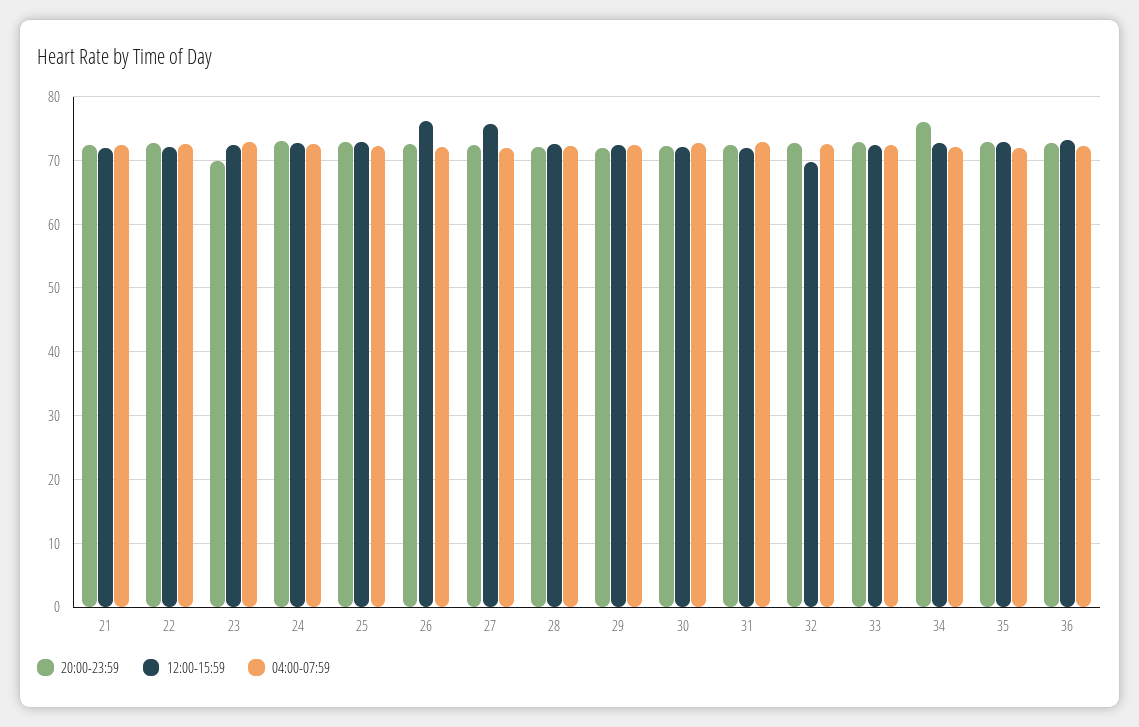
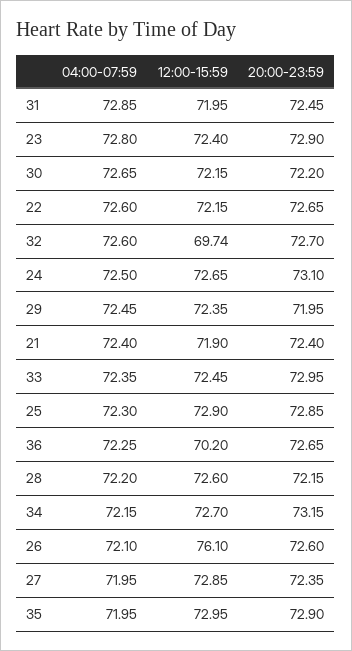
  {
    "20:00-23:59": {
      "21": 72.4,
      "22": 72.65,
-     "23": 70,
+     "23": 72.9,
      "24": 73.1,
      "25": 72.85,
      "26": 72.6,
      "27": 72.35,
      "28": 72.15,
      "29": 71.95,
      "30": 72.2,
      "31": 72.45,
      "32": 72.7,
      "33": 72.95,
-     "34": 76,
+     "34": 73.15,
      "35": 72.9,
      "36": 72.65
    },
    "12:00-15:59": {
      "21": 71.9,
      "22": 72.15,
      "23": 72.4,
      "24": 72.65,
      "25": 72.9,
      "26": 76.1,
-     "27": 76,
+     "27": 72.85,
      "28": 72.6,
      "29": 72.35,
      "30": 72.15,
      "31": 71.95,
      "32": 69.74,
      "33": 72.45,
      "34": 72.7,
      "35": 72.95,
-     "36": 73
+     "36": 70.2
    },
    "04:00-07:59": {
      "21": 72.4,
      "22": 72.6,
      "23": 72.8,
      "24": 72.5,
      "25": 72.3,
      "26": 72.1,
      "27": 71.95,
      "28": 72.2,
      "29": 72.45,
      "30": 72.65,
      "31": 72.85,
      "32": 72.6,
      "33": 72.35,
      "34": 72.15,
      "35": 71.95,
      "36": 72.25
    }
  }

